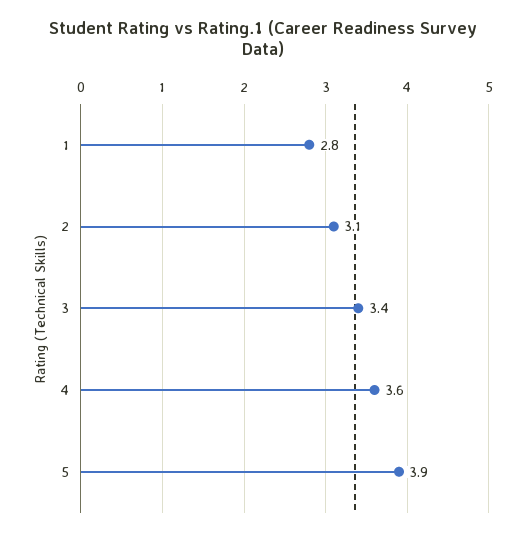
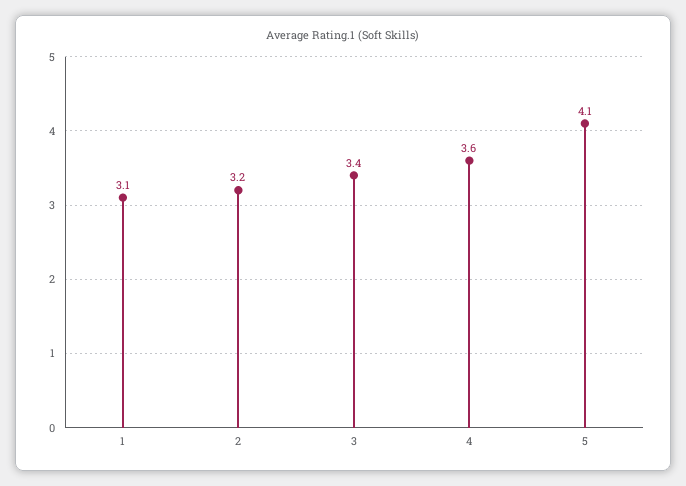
  {
-   "1": 2.8,
+   "1": 3.1,
-   "2": 3.1,
+   "2": 3.2,
    "3": 3.4,
    "4": 3.6,
-   "5": 3.9
+   "5": 4.1
  }

